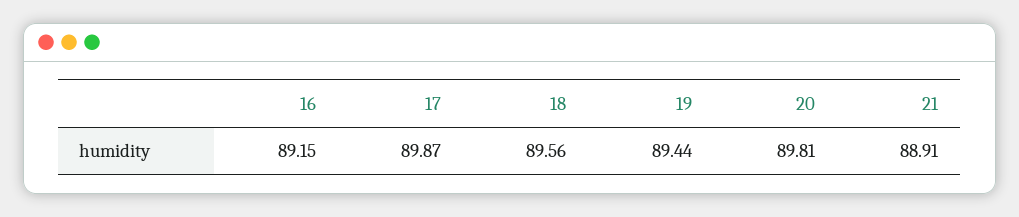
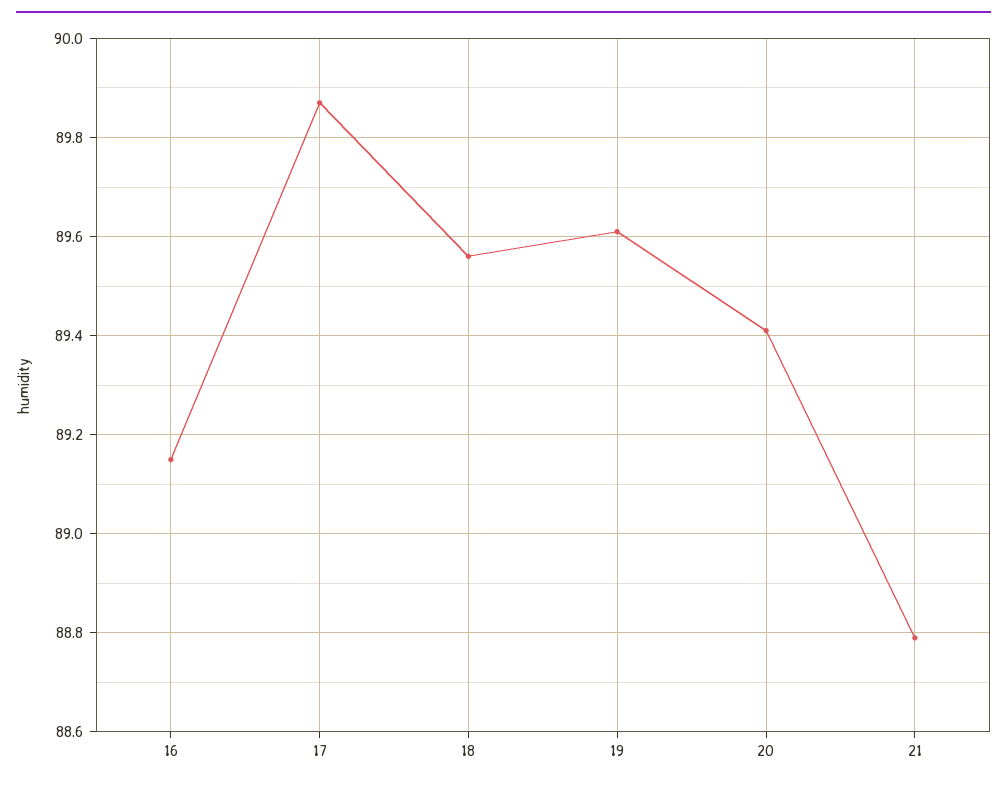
  {
    "16": 89.15,
    "17": 89.87,
    "18": 89.56,
-   "19": 89.44,
+   "19": 89.6,
-   "20": 89.81,
+   "20": 89.4,
-   "21": 88.91
+   "21": 88.8
  }

